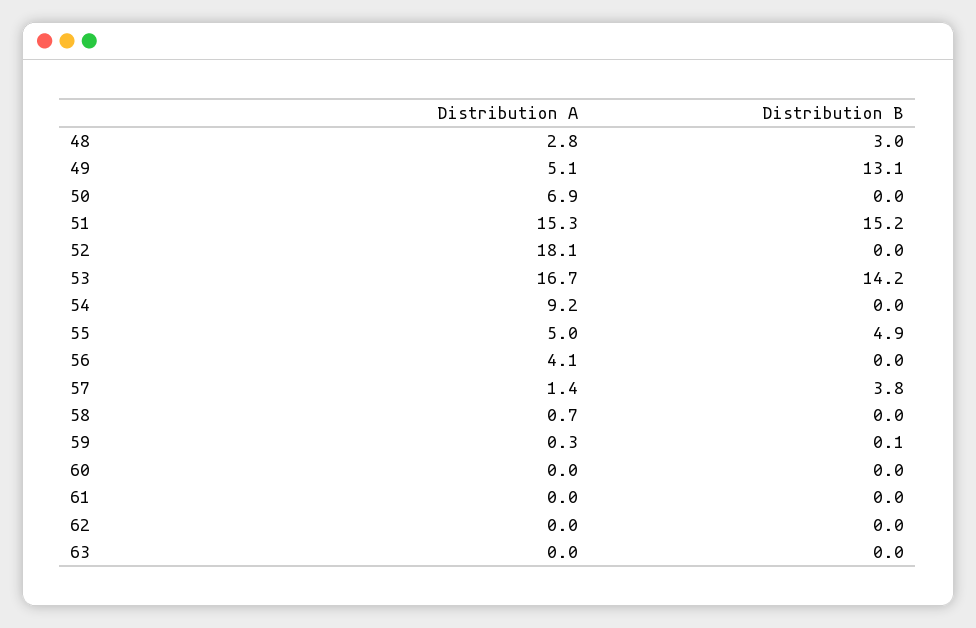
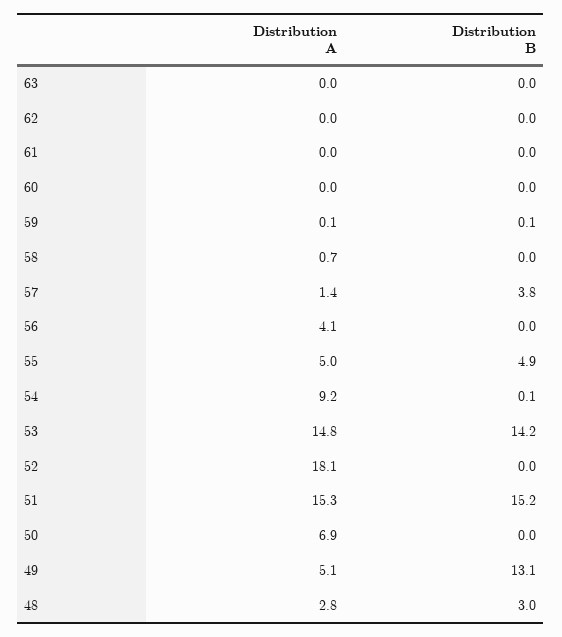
  {
    "Distribution A": {
      "48": 2.8,
      "49": 5.1,
      "50": 6.9,
      "51": 15.3,
      "52": 18.1,
-     "53": 16.7,
+     "53": 14.8,
      "54": 9.2,
      "55": 5,
      "56": 4.1,
      "57": 1.4,
      "58": 0.7,
-     "59": 0.3,
+     "59": 0.1,
      "60": 0,
      "61": 0,
      "62": 0,
      "63": 0
    },
    "Distribution B": {
      "48": 3,
      "49": 13.1,
      "50": 0,
      "51": 15.2,
      "52": 0,
      "53": 14.2,
-     "54": 0,
+     "54": 0.1,
      "55": 4.9,
      "56": 0,
      "57": 3.8,
      "58": 0,
      "59": 0.1,
      "60": 0,
      "61": 0,
      "62": 0,
      "63": 0
    }
  }

